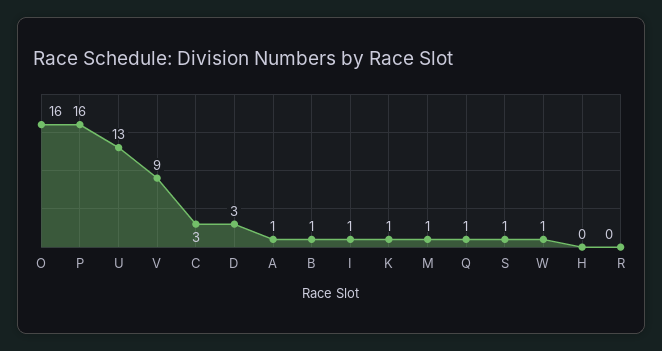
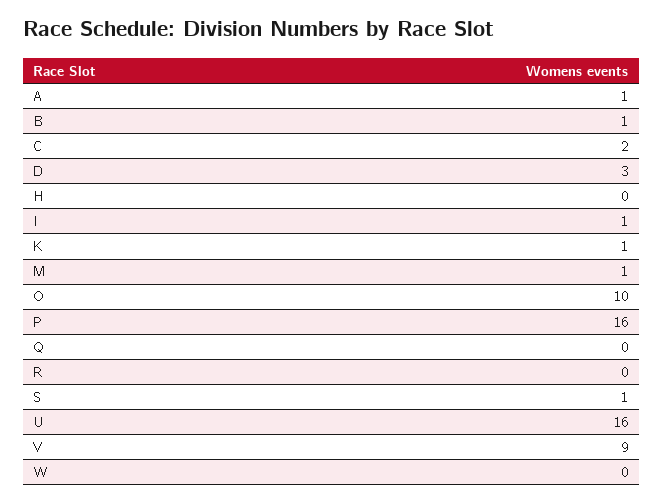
  {
-   "O": 16,
+   "O": 10,
    "P": 16,
-   "U": 13,
+   "U": 16,
    "V": 9,
-   "C": 3,
+   "C": 2,
    "D": 3,
    "A": 1,
    "B": 1,
    "I": 1,
    "K": 1,
    "M": 1,
-   "Q": 1,
+   "Q": 0,
    "S": 1,
-   "W": 1,
+   "W": 0,
    "H": 0,
    "R": 0
  }

